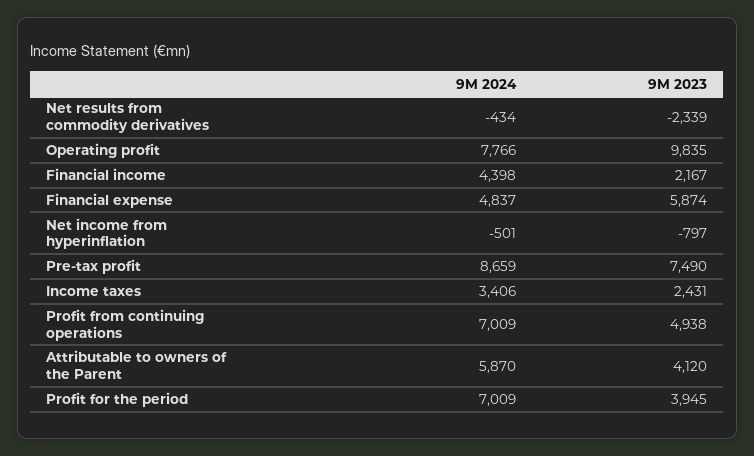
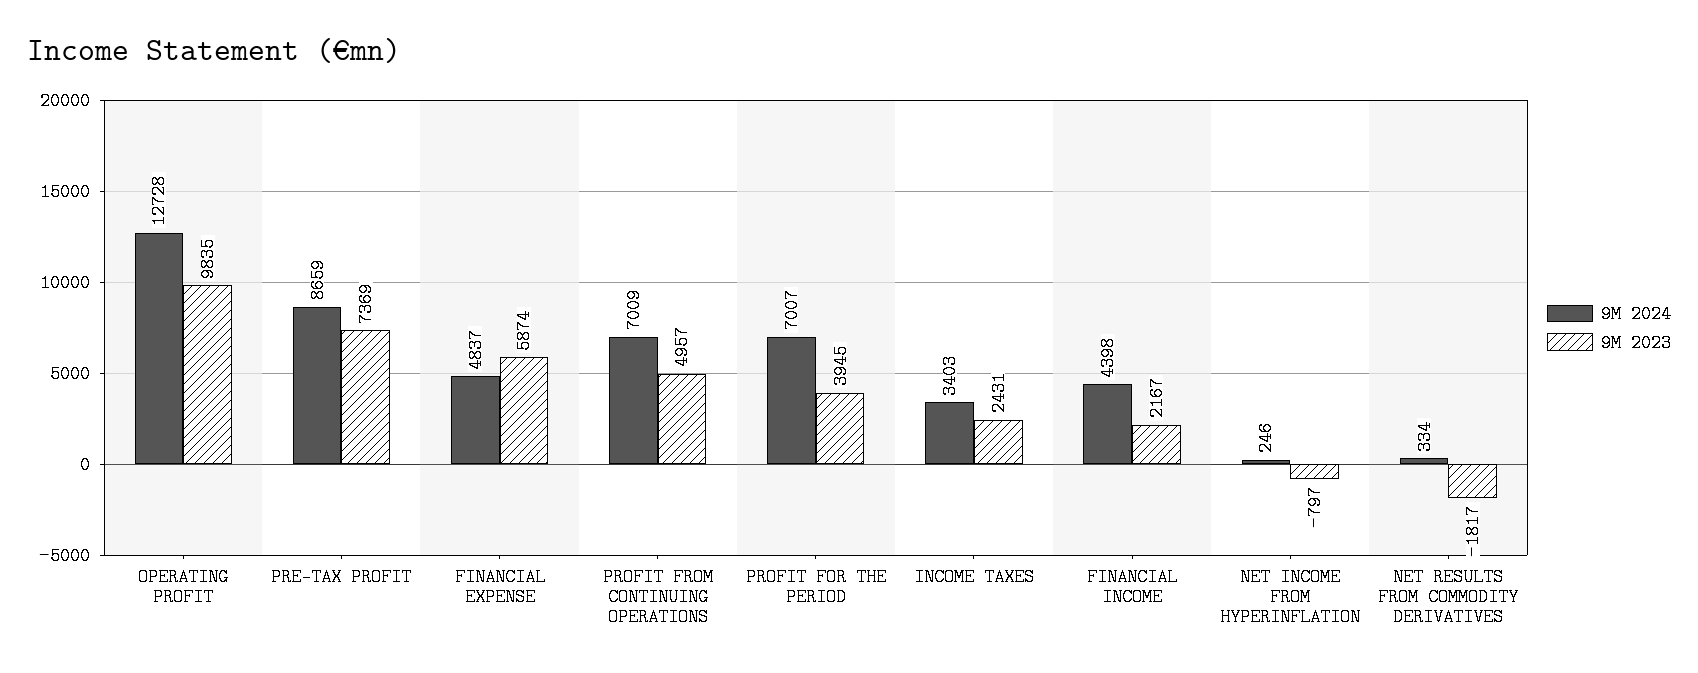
  {
    "9M 2024": {
-     "Net results from commodity derivatives": -434,
+     "Net results from commodity derivatives": 334,
-     "Operating profit": 7766,
+     "Operating profit": 12728,
      "Financial income": 4398,
      "Financial expense": 4837,
-     "Net income from hyperinflation": -501,
+     "Net income from hyperinflation": 246,
      "Pre-tax profit": 8659,
-     "Income taxes": 3406,
+     "Income taxes": 3403,
      "Profit from continuing operations": 7009,
-     "Attributable to owners of the Parent": 5870,
-     "Profit for the period": 7009
+     "Profit for the period": 7007
    },
    "9M 2023": {
-     "Net results from commodity derivatives": -2339,
+     "Net results from commodity derivatives": -1817,
      "Operating profit": 9835,
      "Financial income": 2167,
      "Financial expense": 5874,
      "Net income from hyperinflation": -797,
-     "Pre-tax profit": 7490,
+     "Pre-tax profit": 7369,
      "Income taxes": 2431,
-     "Profit from continuing operations": 4938,
+     "Profit from continuing operations": 4957,
-     "Attributable to owners of the Parent": 4120,
      "Profit for the period": 3945
    }
  }

